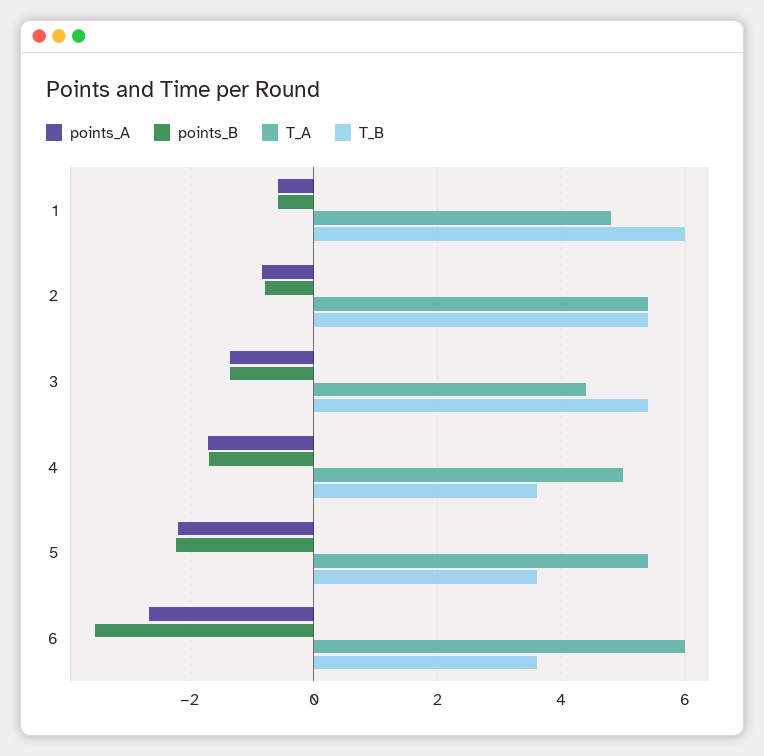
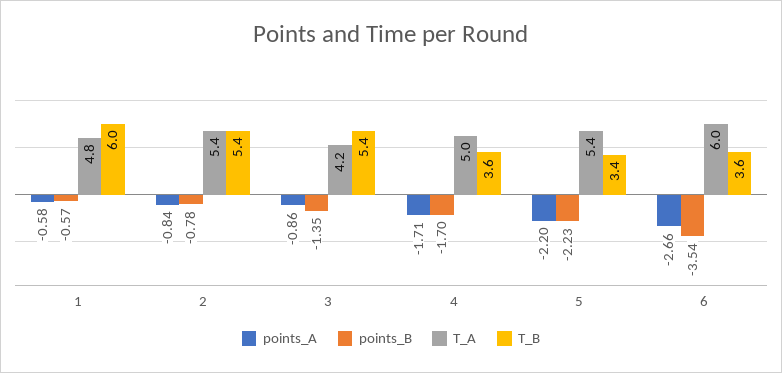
  {
    "points_A": {
      "1": -0.58,
      "2": -0.84,
-     "3": -1.4,
+     "3": -0.86,
      "4": -1.71,
      "5": -2.2,
      "6": -2.66
    },
    "points_B": {
      "1": -0.57,
      "2": -0.78,
      "3": -1.35,
      "4": -1.7,
      "5": -2.23,
      "6": -3.54
    },
    "T_A": {
      "1": 4.8,
      "2": 5.4,
-     "3": 4.4,
+     "3": 4.2,
      "4": 5,
      "5": 5.4,
      "6": 6
    },
    "T_B": {
      "1": 6,
      "2": 5.4,
      "3": 5.4,
      "4": 3.6,
-     "5": 3.6,
+     "5": 3.4,
      "6": 3.6
    }
  }

